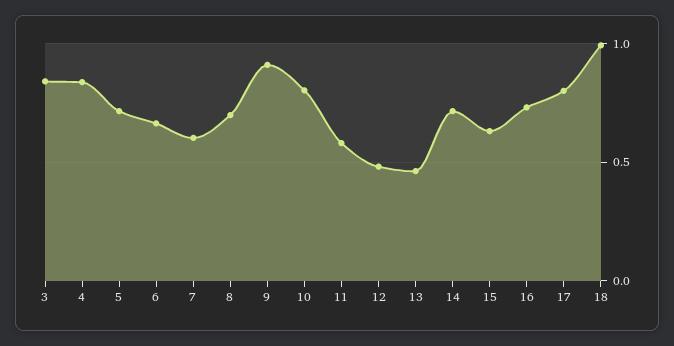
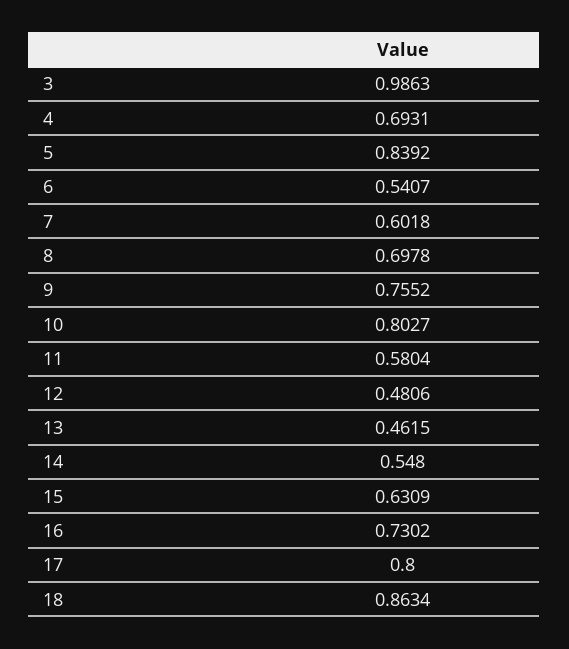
  {
-   "3": 0.85,
+   "3": 0.9863,
-   "4": 0.85,
+   "4": 0.6931,
-   "5": 0.7,
+   "5": 0.8392,
-   "6": 0.65,
+   "6": 0.5407,
    "7": 0.6018,
    "8": 0.6978,
-   "9": 0.9,
+   "9": 0.7552,
    "10": 0.8027,
    "11": 0.5804,
    "12": 0.4806,
    "13": 0.4615,
-   "14": 0.7,
+   "14": 0.548,
    "15": 0.6309,
    "16": 0.7302,
    "17": 0.8,
-   "18": 1
+   "18": 0.8634
  }

